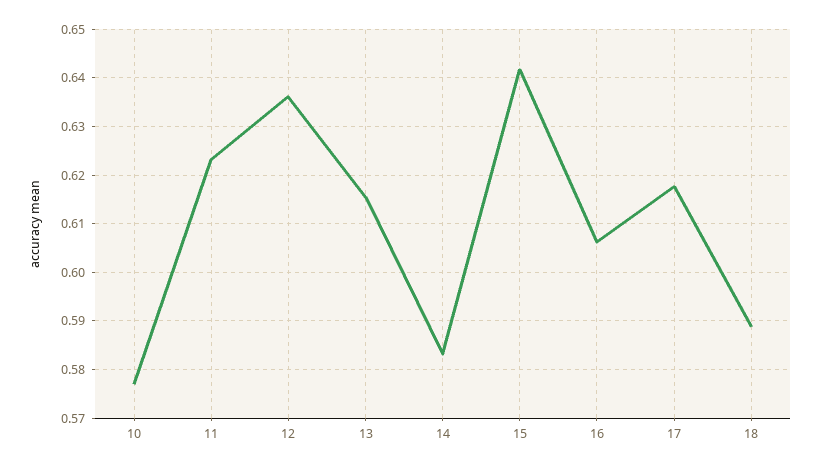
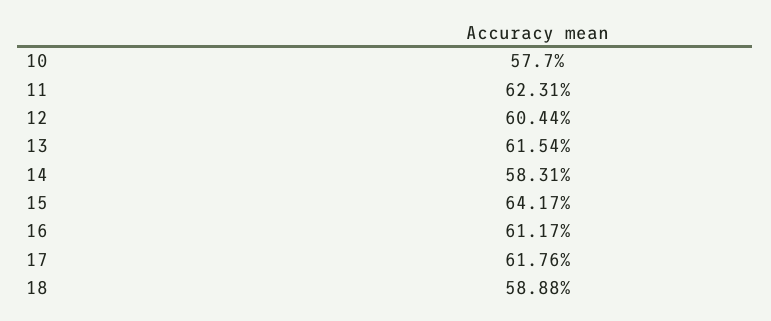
  {
    "10": 0.577,
    "11": 0.6231,
-   "12": 0.636,
+   "12": 0.6044,
    "13": 0.6154,
    "14": 0.5831,
    "15": 0.6417,
-   "16": 0.606,
+   "16": 0.6117,
    "17": 0.6176,
    "18": 0.5888
  }

